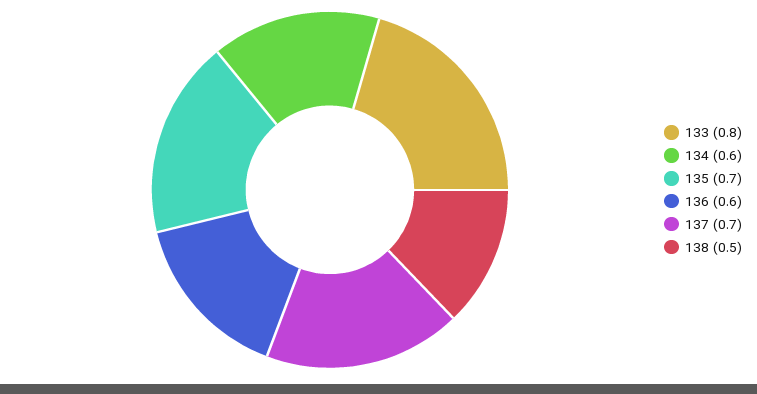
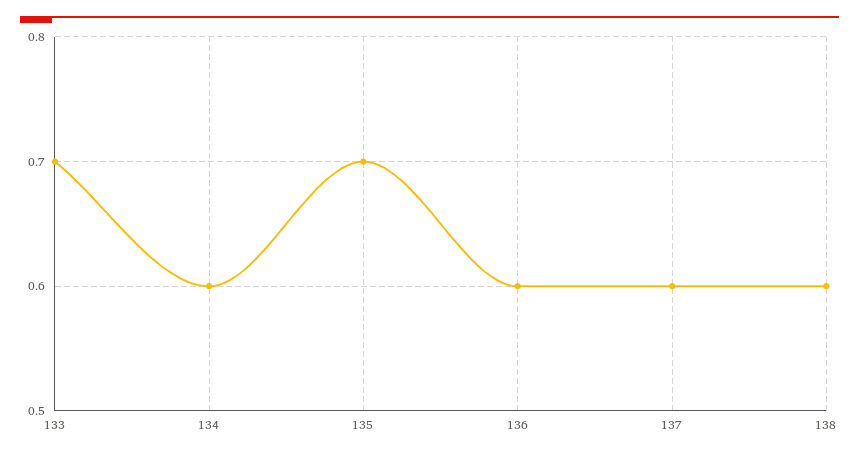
  {
-   "133": 0.8,
+   "133": 0.7,
    "134": 0.6,
    "135": 0.7,
    "136": 0.6,
-   "137": 0.7,
+   "137": 0.6,
-   "138": 0.5
+   "138": 0.6
  }

